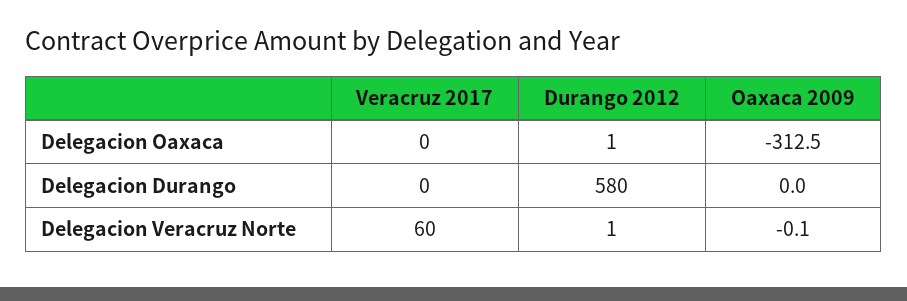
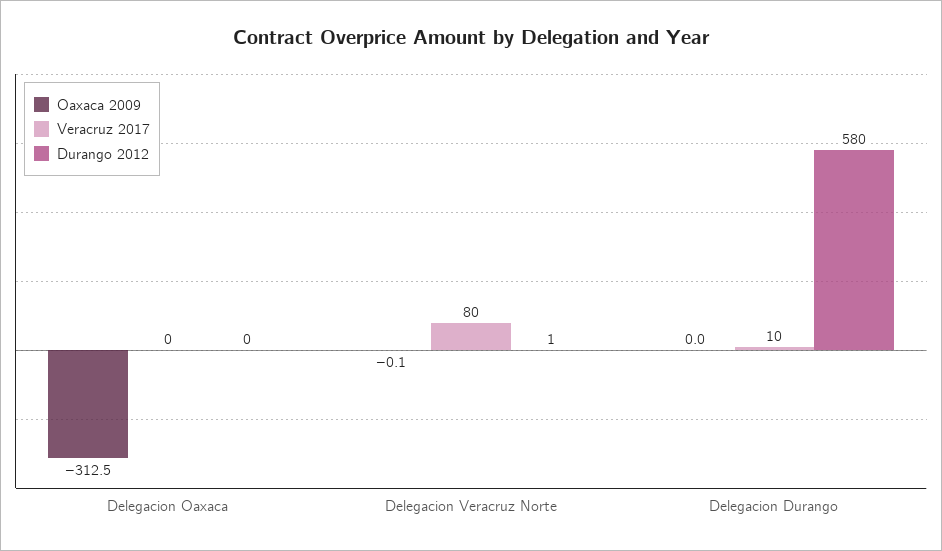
  {
    "Veracruz 2017": {
      "Delegacion Oaxaca": 0,
-     "Delegacion Durango": 0,
+     "Delegacion Durango": 10,
-     "Delegacion Veracruz Norte": 60
+     "Delegacion Veracruz Norte": 80
    },
    "Durango 2012": {
-     "Delegacion Oaxaca": 1,
+     "Delegacion Oaxaca": 0,
      "Delegacion Durango": 580,
      "Delegacion Veracruz Norte": 1
    },
    "Oaxaca 2009": {
      "Delegacion Oaxaca": -312.5,
      "Delegacion Durango": 0,
      "Delegacion Veracruz Norte": -0.1
    }
  }

